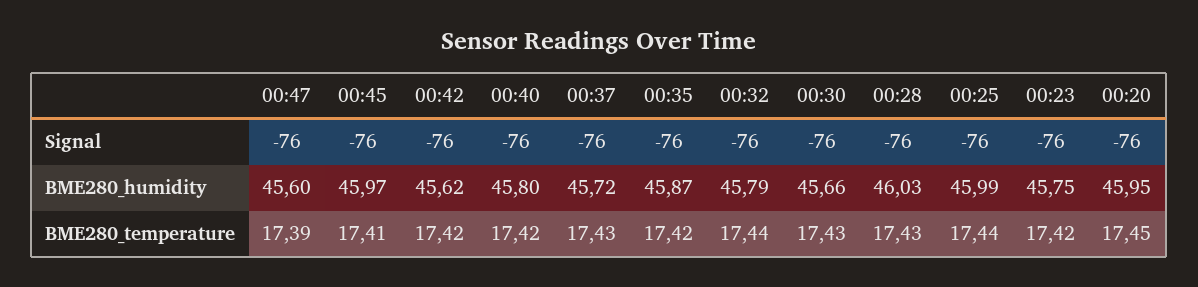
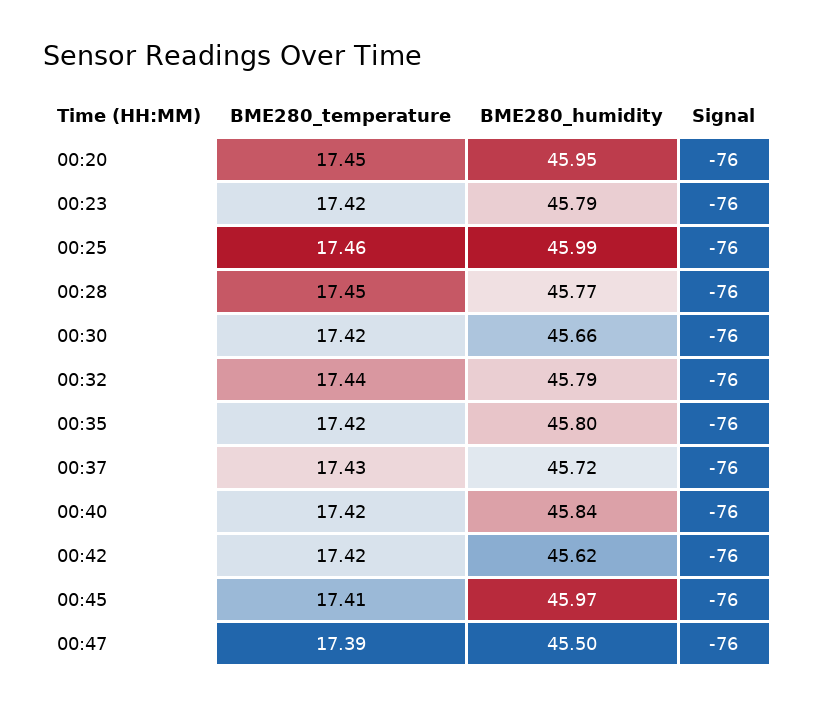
  {
    "00:47": {
      "Signal": -76,
-     "BME280_humidity": 45.6,
+     "BME280_humidity": 45.5,
      "BME280_temperature": 17.39
    },
    "00:45": {
      "Signal": -76,
      "BME280_humidity": 45.97,
      "BME280_temperature": 17.41
    },
    "00:42": {
      "Signal": -76,
      "BME280_humidity": 45.62,
      "BME280_temperature": 17.42
    },
    "00:40": {
      "Signal": -76,
-     "BME280_humidity": 45.8,
+     "BME280_humidity": 45.84,
      "BME280_temperature": 17.42
    },
    "00:37": {
      "Signal": -76,
      "BME280_humidity": 45.72,
      "BME280_temperature": 17.43
    },
    "00:35": {
      "Signal": -76,
-     "BME280_humidity": 45.87,
+     "BME280_humidity": 45.8,
      "BME280_temperature": 17.42
    },
    "00:32": {
      "Signal": -76,
      "BME280_humidity": 45.79,
      "BME280_temperature": 17.44
    },
    "00:30": {
      "Signal": -76,
      "BME280_humidity": 45.66,
-     "BME280_temperature": 17.43
+     "BME280_temperature": 17.42
    },
    "00:28": {
      "Signal": -76,
-     "BME280_humidity": 46.03,
+     "BME280_humidity": 45.77,
-     "BME280_temperature": 17.43
+     "BME280_temperature": 17.45
    },
    "00:25": {
      "Signal": -76,
      "BME280_humidity": 45.99,
-     "BME280_temperature": 17.44
+     "BME280_temperature": 17.46
    },
    "00:23": {
      "Signal": -76,
-     "BME280_humidity": 45.75,
+     "BME280_humidity": 45.79,
      "BME280_temperature": 17.42
    },
    "00:20": {
      "Signal": -76,
      "BME280_humidity": 45.95,
      "BME280_temperature": 17.45
    }
  }

